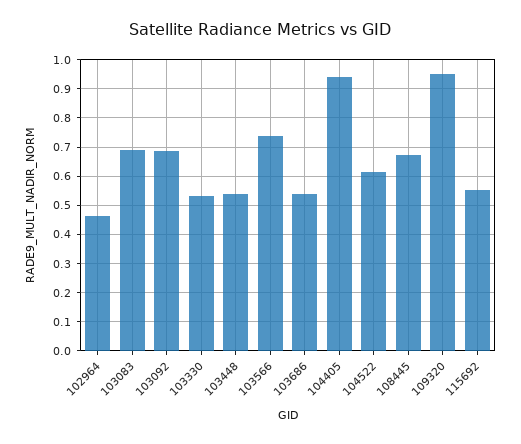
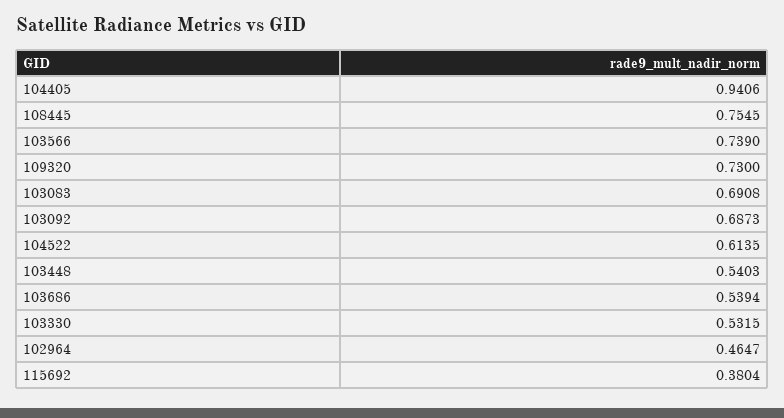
  {
    "102964": 0.4647,
    "103083": 0.6908,
    "103092": 0.6873,
    "103330": 0.5315,
    "103448": 0.5403,
    "103566": 0.739,
    "103686": 0.5394,
    "104405": 0.9406,
    "104522": 0.6135,
-   "108445": 0.675,
+   "108445": 0.7545,
-   "109320": 0.95,
+   "109320": 0.73,
-   "115692": 0.55
+   "115692": 0.3804
  }

